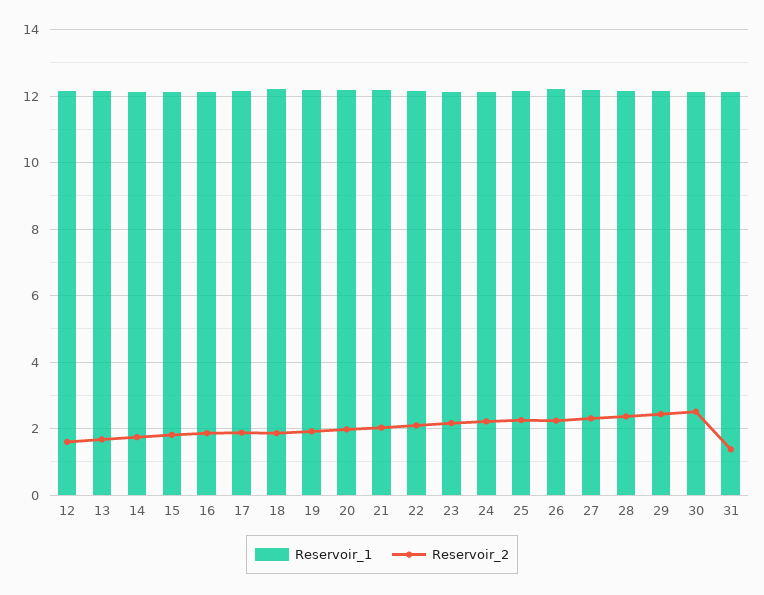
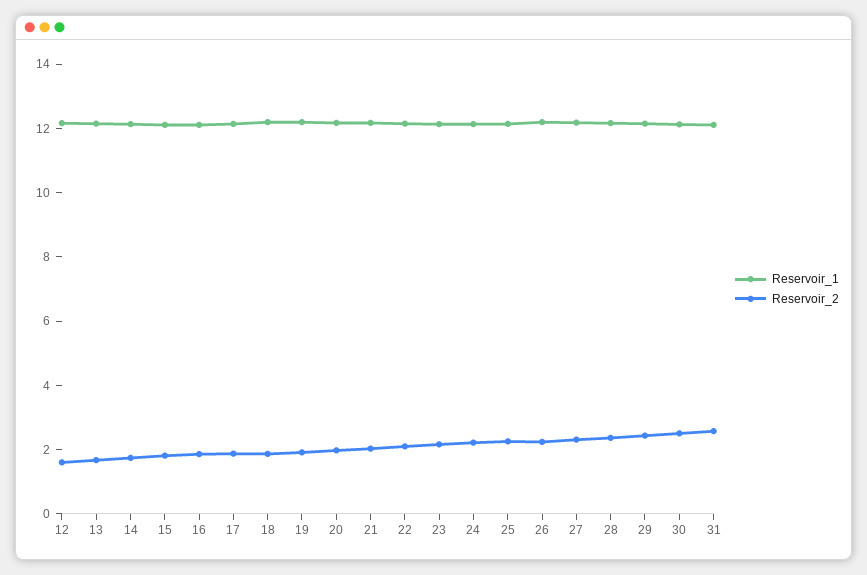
  {
    "Reservoir_1": {
      "12": 12.2,
      "13": 12.2,
      "14": 12.2,
      "15": 12.2,
      "16": 12.2,
      "17": 12.2,
      "18": 12.2,
      "19": 12.2,
      "20": 12.2,
      "21": 12.2,
      "22": 12.2,
      "23": 12.2,
      "24": 12.2,
      "25": 12.2,
      "26": 12.2,
      "27": 12.2,
      "28": 12.2,
      "29": 12.2,
      "30": 12.2,
      "31": 12.2
    },
    "Reservoir_2": {
      "12": 1.6,
      "13": 1.6,
      "14": 1.8,
      "15": 1.8,
      "16": 1.8,
      "17": 1.8,
      "18": 1.8,
      "19": 2,
      "20": 2,
      "21": 2,
      "22": 2,
      "23": 2.2,
      "24": 2.2,
      "25": 2.2,
      "26": 2.2,
      "27": 2.4,
      "28": 2.4,
      "29": 2.4,
      "30": 2.6,
-     "31": 1.4
+     "31": 2.5
    }
  }

